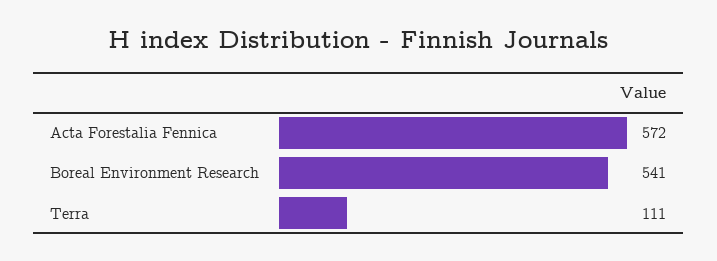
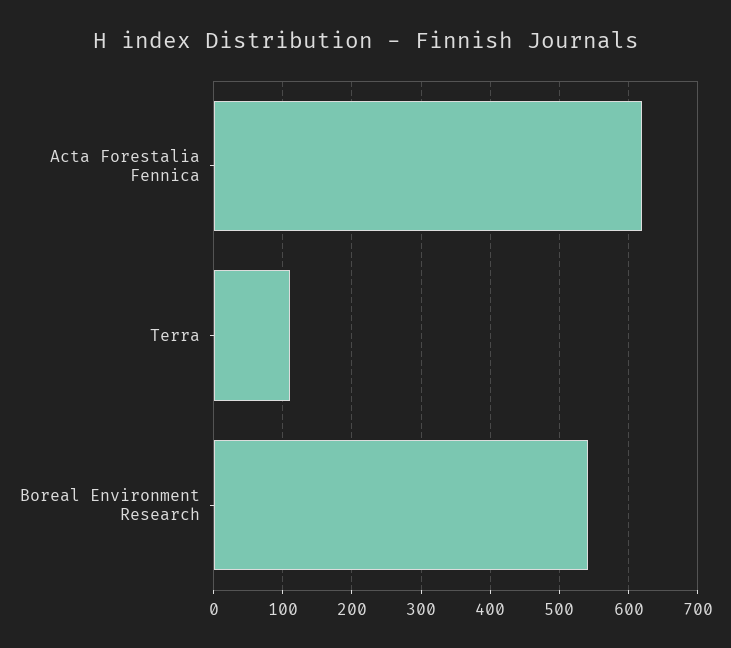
  {
-   "Acta Forestalia Fennica": 572,
+   "Acta Forestalia Fennica": 620,
    "Boreal Environment Research": 541,
    "Terra": 111
  }

